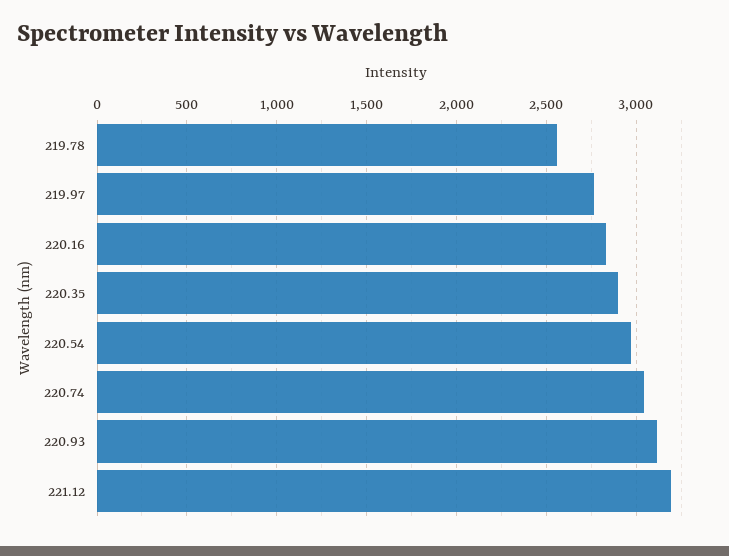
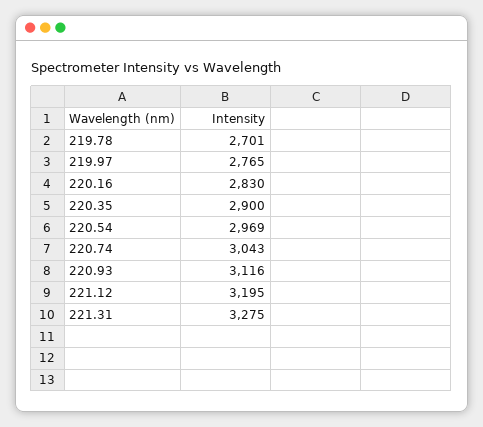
  {
-   "219.78": 2550,
+   "219.78": 2701,
    "219.97": 2765,
    "220.16": 2830,
    "220.35": 2900,
    "220.54": 2969,
    "220.74": 3043,
    "220.93": 3116,
-   "221.12": 3195
+   "221.12": 3195,
+   "221.31": 3275
  }

